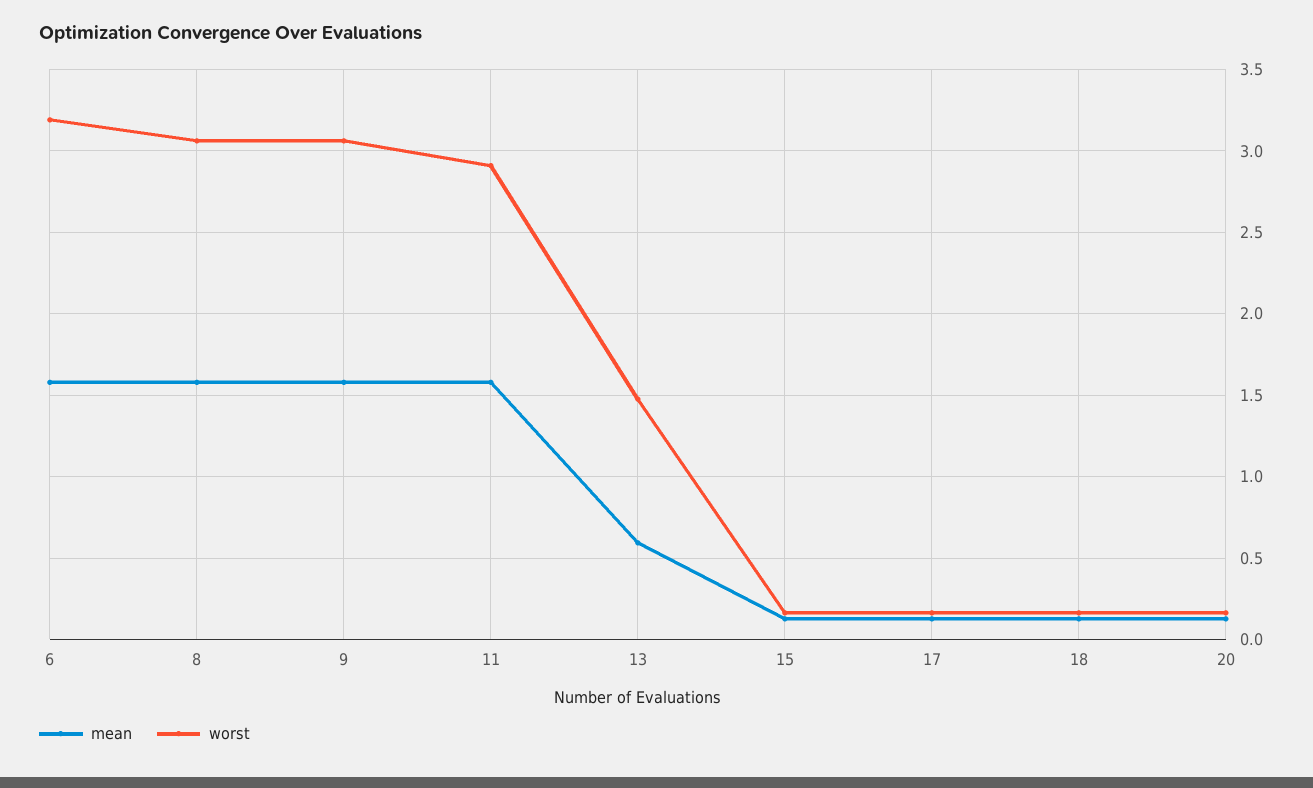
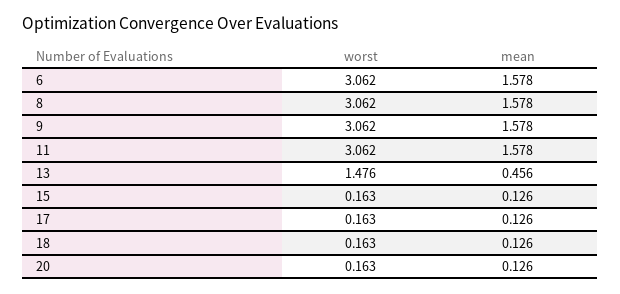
  {
    "mean": {
      "6": 1.578,
      "8": 1.578,
      "9": 1.578,
      "11": 1.578,
-     "13": 0.6,
+     "13": 0.456,
      "15": 0.126,
      "17": 0.126,
      "18": 0.126,
      "20": 0.126
    },
    "worst": {
-     "6": 3.2,
+     "6": 3.062,
      "8": 3.062,
      "9": 3.062,
-     "11": 2.9,
+     "11": 3.062,
      "13": 1.476,
      "15": 0.163,
      "17": 0.163,
      "18": 0.163,
      "20": 0.163
    }
  }

